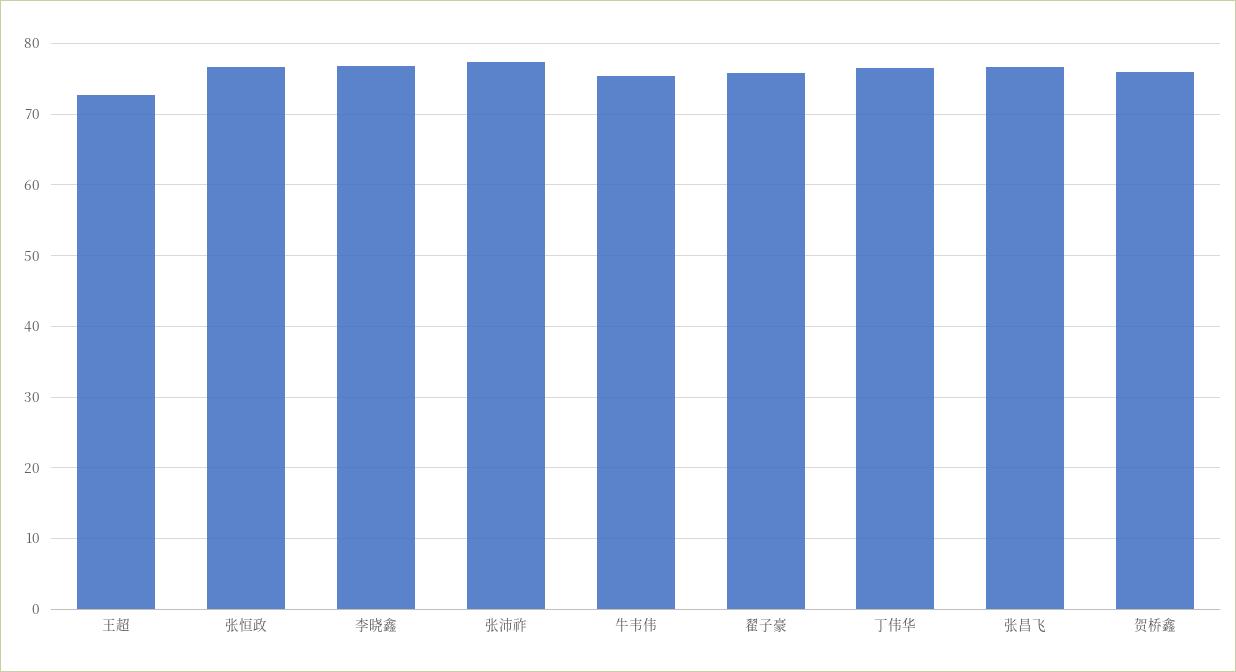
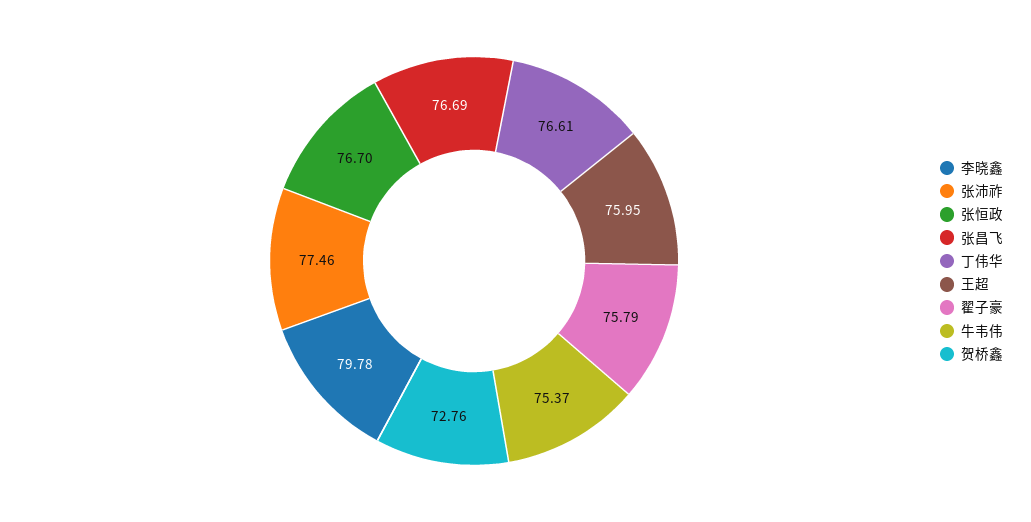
  {
-   "王超": 73,
+   "王超": 75.95,
    "张恒政": 76.7,
-   "李晓鑫": 77,
+   "李晓鑫": 79.78,
    "张沛祚": 77.46,
    "牛韦伟": 75.37,
    "翟子豪": 75.79,
    "丁伟华": 76.61,
    "张昌飞": 76.69,
-   "贺桥鑫": 76
+   "贺桥鑫": 72.76
  }

